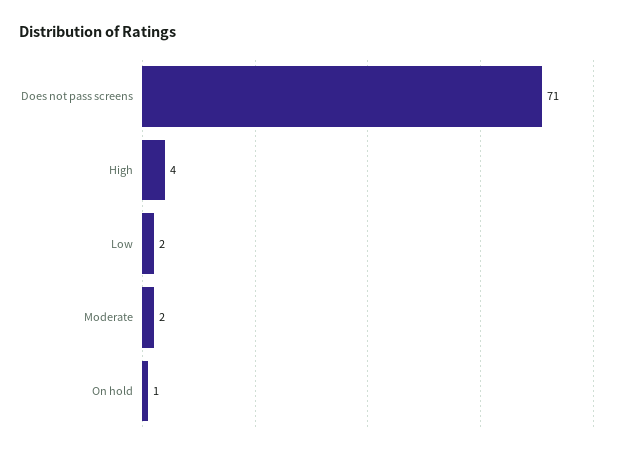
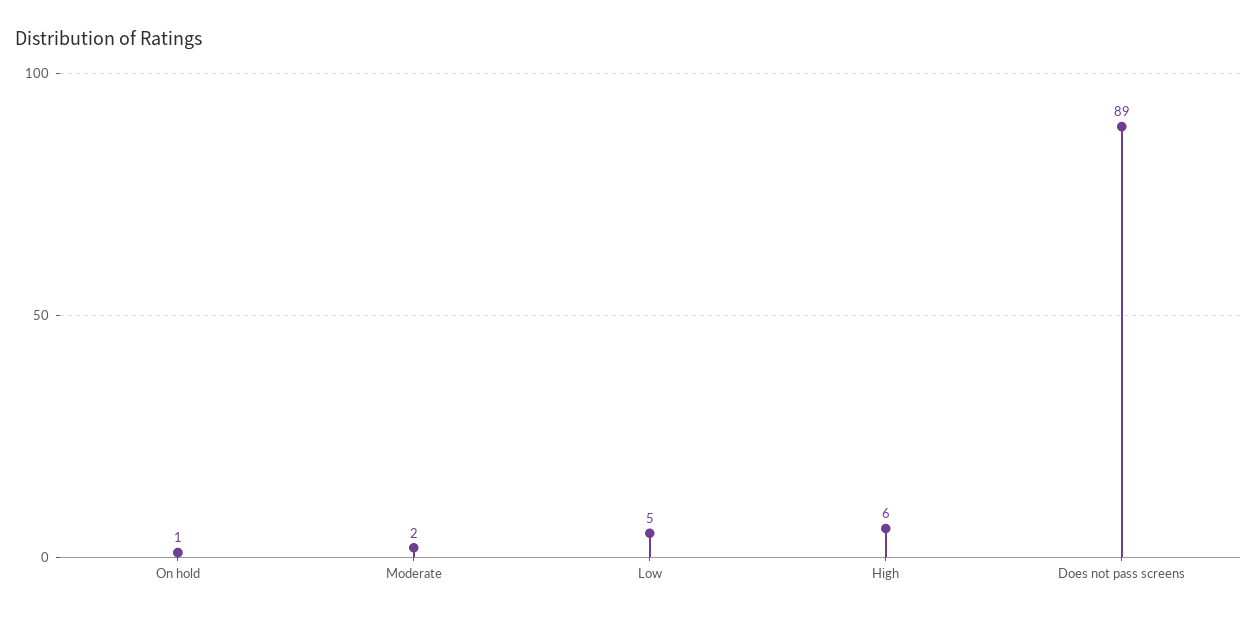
  {
-   "Does not pass screens": 71,
+   "Does not pass screens": 89,
-   "High": 4,
+   "High": 6,
-   "Low": 2,
+   "Low": 5,
    "Moderate": 2,
    "On hold": 1
  }

